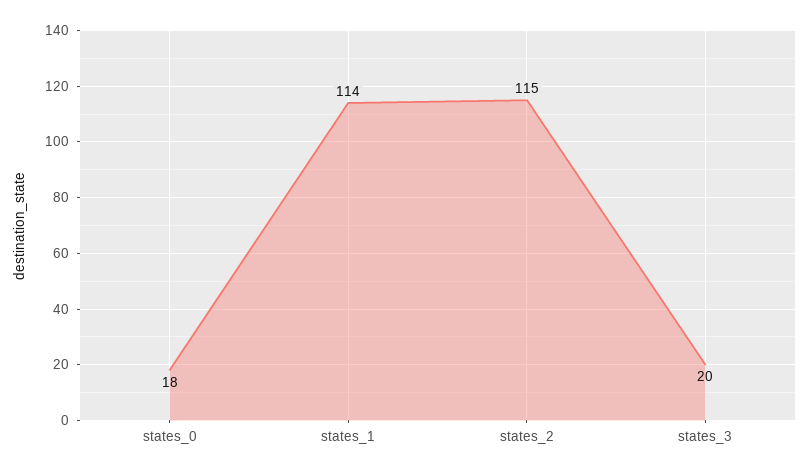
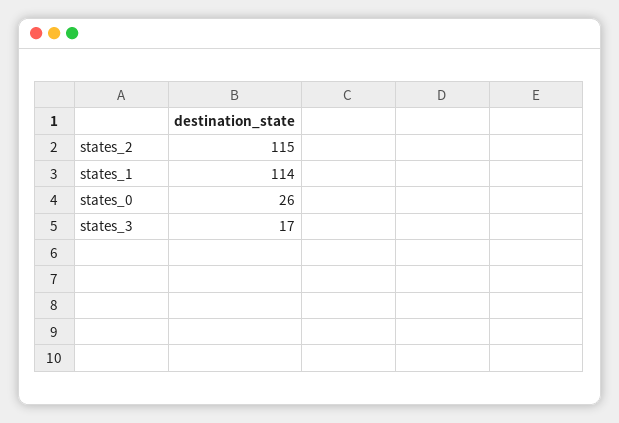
  {
-   "states_0": 18,
+   "states_0": 26,
    "states_1": 114,
    "states_2": 115,
-   "states_3": 20
+   "states_3": 17
  }

